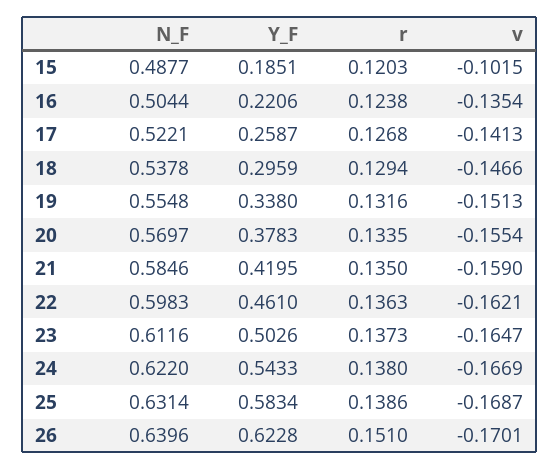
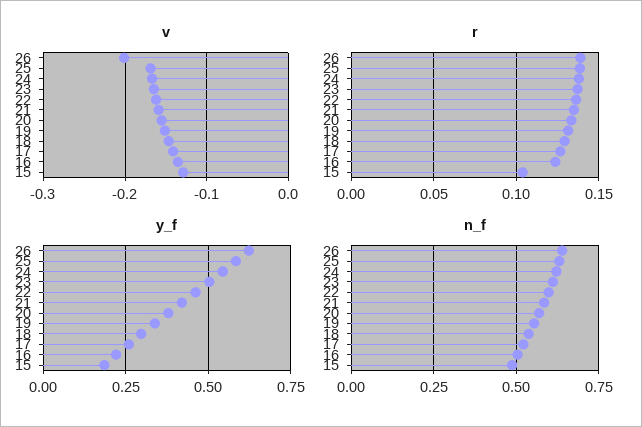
  {
    "N_F": {
      "15": 0.4877,
      "16": 0.5044,
      "17": 0.5221,
      "18": 0.5378,
      "19": 0.5548,
      "20": 0.5697,
      "21": 0.5846,
      "22": 0.5983,
      "23": 0.6116,
      "24": 0.622,
      "25": 0.6314,
      "26": 0.6396
    },
    "Y_F": {
      "15": 0.1851,
      "16": 0.2206,
      "17": 0.2587,
      "18": 0.2959,
      "19": 0.338,
      "20": 0.3783,
      "21": 0.4195,
      "22": 0.461,
      "23": 0.5026,
      "24": 0.5433,
      "25": 0.5834,
      "26": 0.6228
    },
    "r": {
-     "15": 0.1203,
+     "15": 0.105,
      "16": 0.1238,
      "17": 0.1268,
      "18": 0.1294,
      "19": 0.1316,
      "20": 0.1335,
      "21": 0.135,
      "22": 0.1363,
      "23": 0.1373,
      "24": 0.138,
      "25": 0.1386,
-     "26": 0.151
+     "26": 0.14
    },
    "v": {
-     "15": -0.1015,
+     "15": -0.13,
      "16": -0.1354,
      "17": -0.1413,
      "18": -0.1466,
      "19": -0.1513,
      "20": -0.1554,
      "21": -0.159,
      "22": -0.1621,
      "23": -0.1647,
      "24": -0.1669,
      "25": -0.1687,
-     "26": -0.1701
+     "26": -0.2
    }
  }

